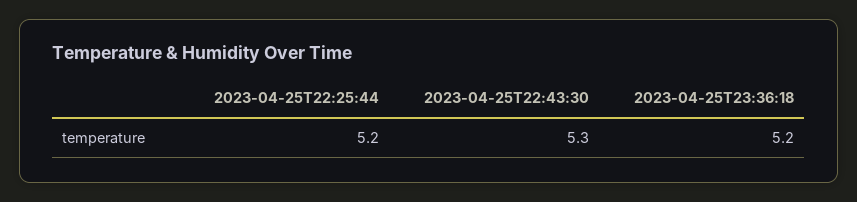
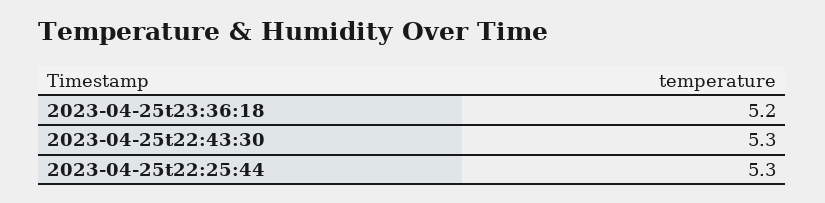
  {
-   "2023-04-25T22:25:44": 5.2,
+   "2023-04-25T22:25:44": 5.3,
    "2023-04-25T22:43:30": 5.3,
    "2023-04-25T23:36:18": 5.2
  }

